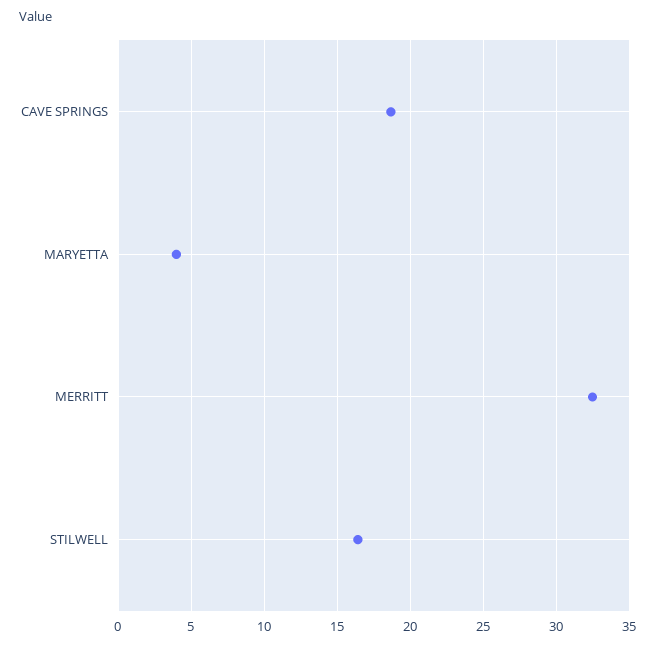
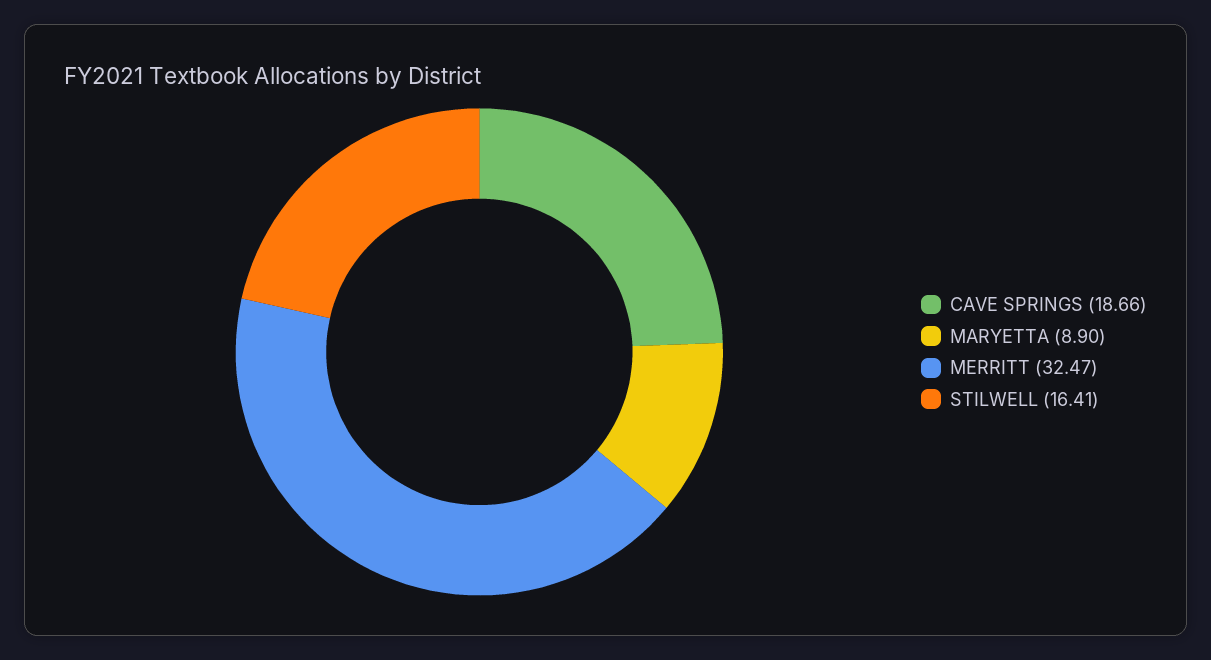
  {
    "CAVE SPRINGS": 18.66,
-   "MARYETTA": 4,
+   "MARYETTA": 8.9,
    "MERRITT": 32.47,
    "STILWELL": 16.41
  }

